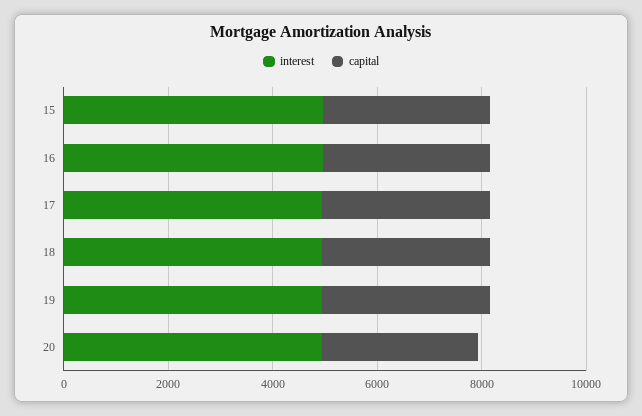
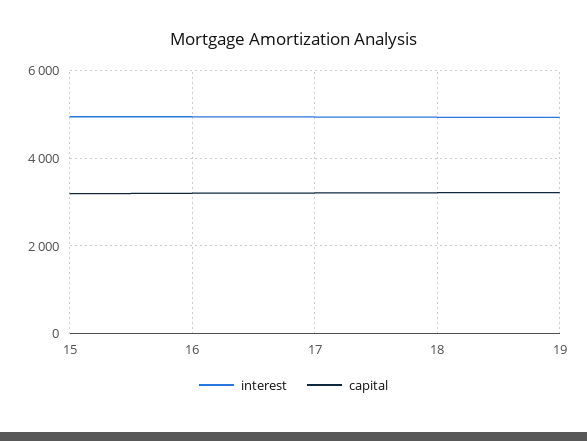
  {
    "interest": {
      "15": 5000,
      "16": 5000,
      "17": 5000,
      "18": 5000,
-     "19": 5000,
+     "19": 5000
-     "20": 5000
    },
    "capital": {
      "15": 3200,
      "16": 3200,
      "17": 3200,
      "18": 3200,
-     "19": 3200,
+     "19": 3200
-     "20": 3000
    }
  }

